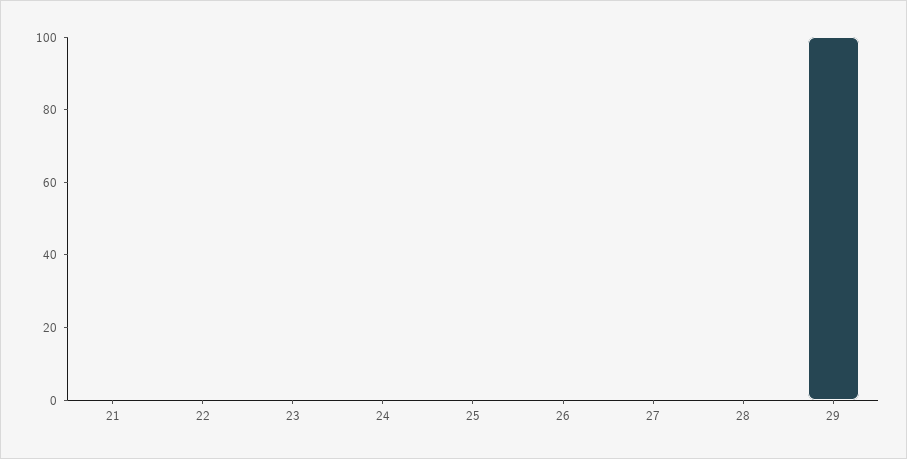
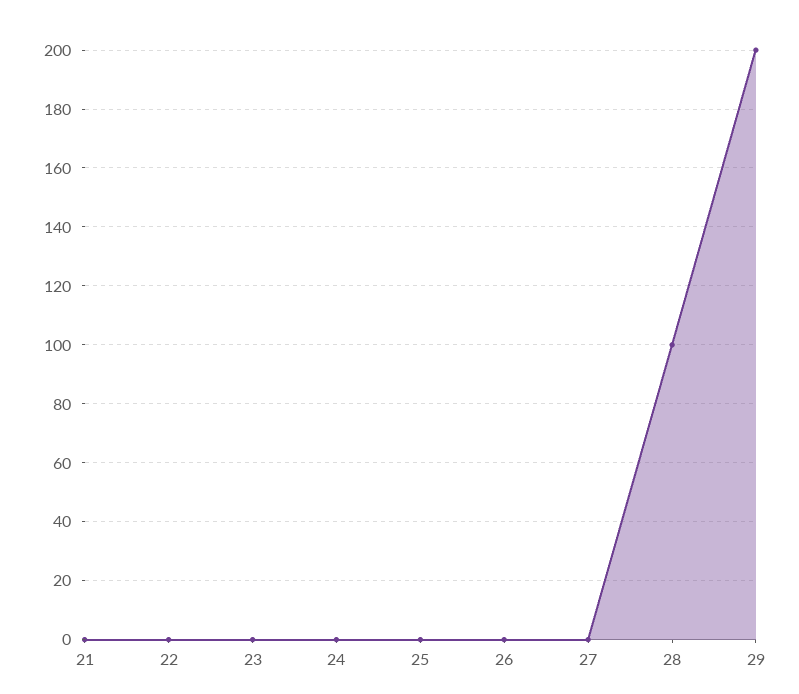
  {
    "21": 0,
    "22": 0,
    "23": 0,
    "24": 0,
    "25": 0,
    "26": 0,
    "27": 0,
-   "28": 0,
+   "28": 100,
-   "29": 100
+   "29": 200
  }

